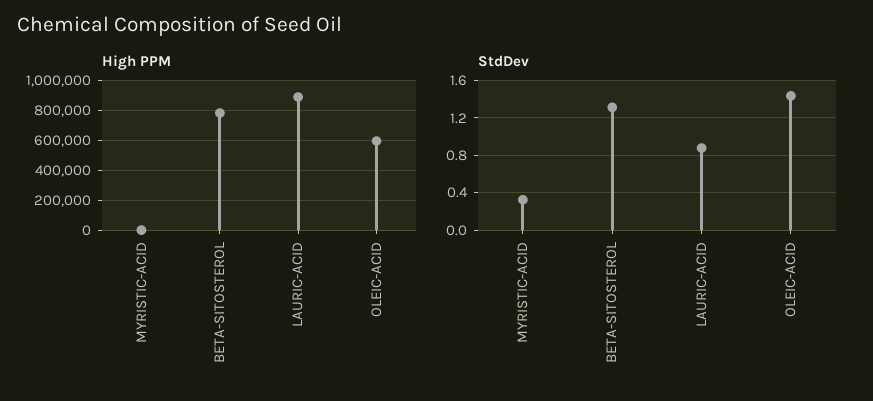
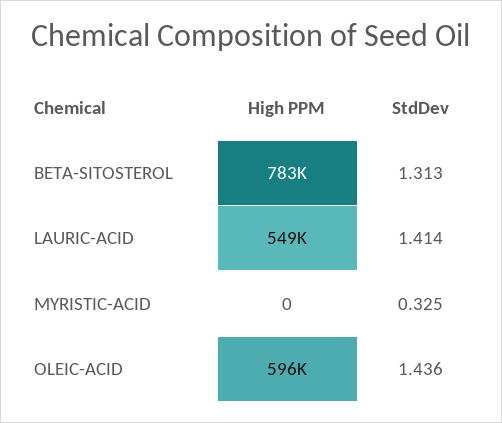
  {
    "High PPM": {
      "MYRISTIC-ACID": 0,
      "BETA-SITOSTEROL": 783000,
-     "LAURIC-ACID": 900000,
+     "LAURIC-ACID": 549000,
      "OLEIC-ACID": 596000
    },
    "StdDev": {
      "MYRISTIC-ACID": 0.325,
      "BETA-SITOSTEROL": 1.313,
-     "LAURIC-ACID": 0.9,
+     "LAURIC-ACID": 1.414,
      "OLEIC-ACID": 1.436
    }
  }

